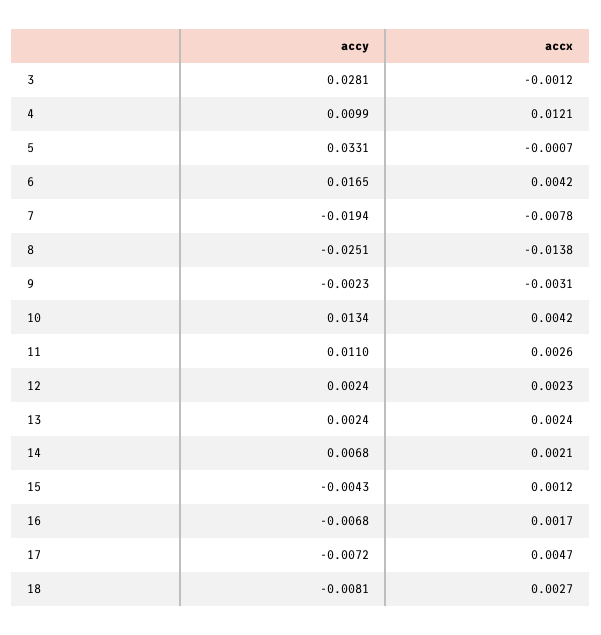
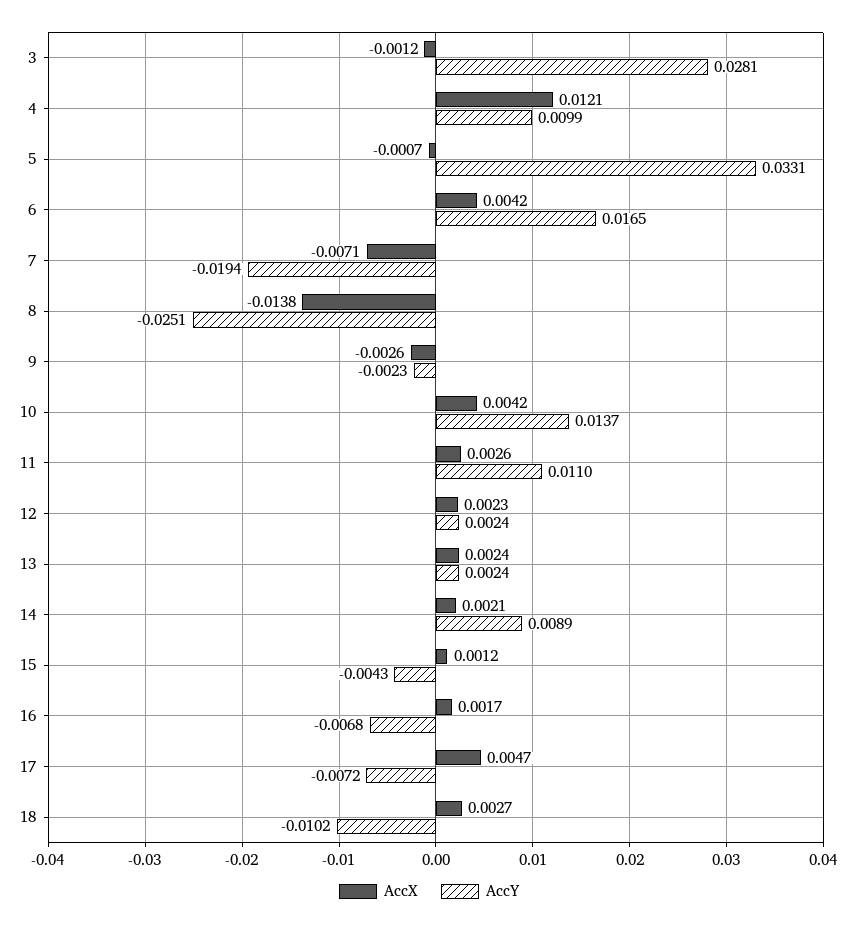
  {
    "accy": {
      "3": 0.0281,
      "4": 0.0099,
      "5": 0.0331,
      "6": 0.0165,
      "7": -0.0194,
      "8": -0.0251,
      "9": -0.0023,
-     "10": 0.0134,
+     "10": 0.0137,
      "11": 0.011,
      "12": 0.0024,
      "13": 0.0024,
-     "14": 0.0068,
+     "14": 0.0089,
      "15": -0.0043,
      "16": -0.0068,
      "17": -0.0072,
-     "18": -0.0081
+     "18": -0.0102
    },
    "accx": {
      "3": -0.0012,
      "4": 0.0121,
      "5": -0.0007,
      "6": 0.0042,
-     "7": -0.0078,
+     "7": -0.0071,
      "8": -0.0138,
-     "9": -0.0031,
+     "9": -0.0026,
      "10": 0.0042,
      "11": 0.0026,
      "12": 0.0023,
      "13": 0.0024,
      "14": 0.0021,
      "15": 0.0012,
      "16": 0.0017,
      "17": 0.0047,
      "18": 0.0027
    }
  }

